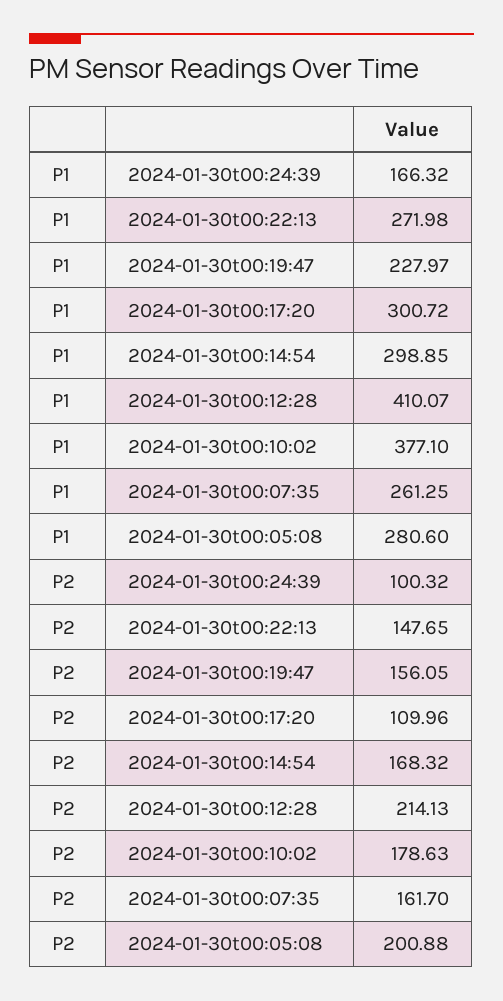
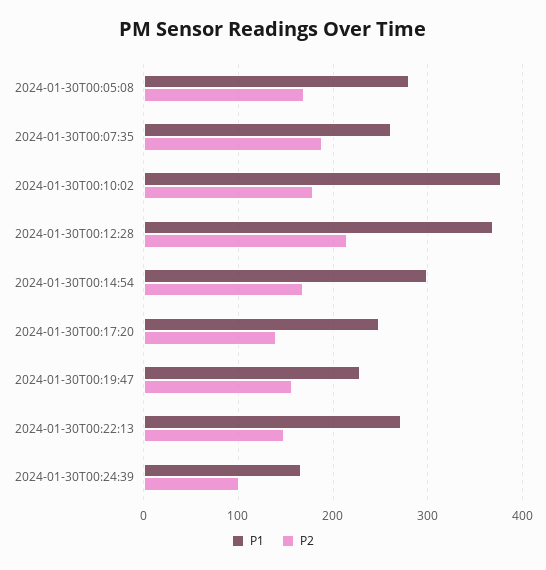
  {
    "P1": {
      "2024-01-30t00:24:39": 166.32,
      "2024-01-30t00:22:13": 271.98,
      "2024-01-30t00:19:47": 227.97,
-     "2024-01-30t00:17:20": 300.72,
+     "2024-01-30t00:17:20": 250,
      "2024-01-30t00:14:54": 298.85,
-     "2024-01-30t00:12:28": 410.07,
+     "2024-01-30t00:12:28": 370,
      "2024-01-30t00:10:02": 377.1,
      "2024-01-30t00:07:35": 261.25,
      "2024-01-30t00:05:08": 280.6
    },
    "P2": {
      "2024-01-30t00:24:39": 100.32,
      "2024-01-30t00:22:13": 147.65,
      "2024-01-30t00:19:47": 156.05,
-     "2024-01-30t00:17:20": 109.96,
+     "2024-01-30t00:17:20": 140,
      "2024-01-30t00:14:54": 168.32,
      "2024-01-30t00:12:28": 214.13,
      "2024-01-30t00:10:02": 178.63,
-     "2024-01-30t00:07:35": 161.7,
+     "2024-01-30t00:07:35": 190,
-     "2024-01-30t00:05:08": 200.88
+     "2024-01-30t00:05:08": 170
    }
  }

